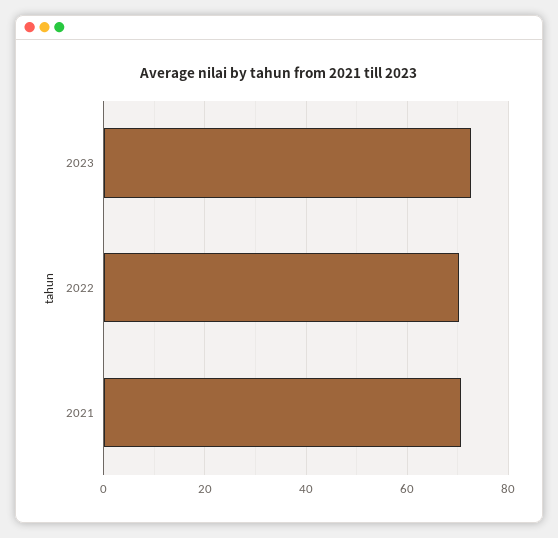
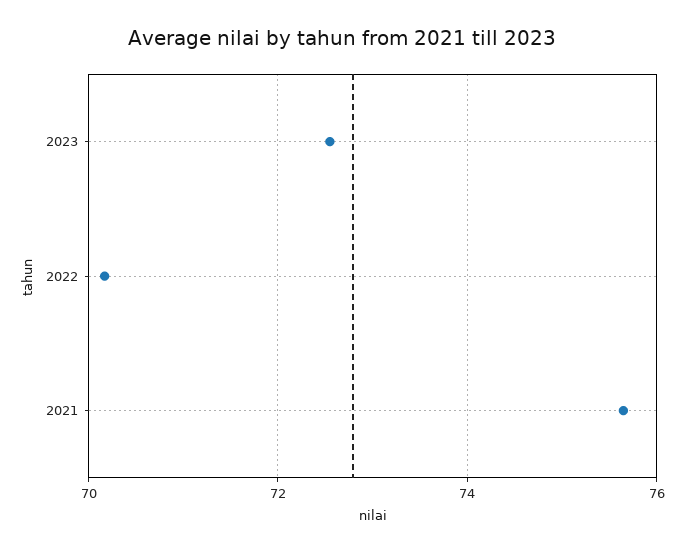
  {
    "2023": 72.6,
    "2022": 70.2,
-   "2021": 70
+   "2021": 75.6
  }

